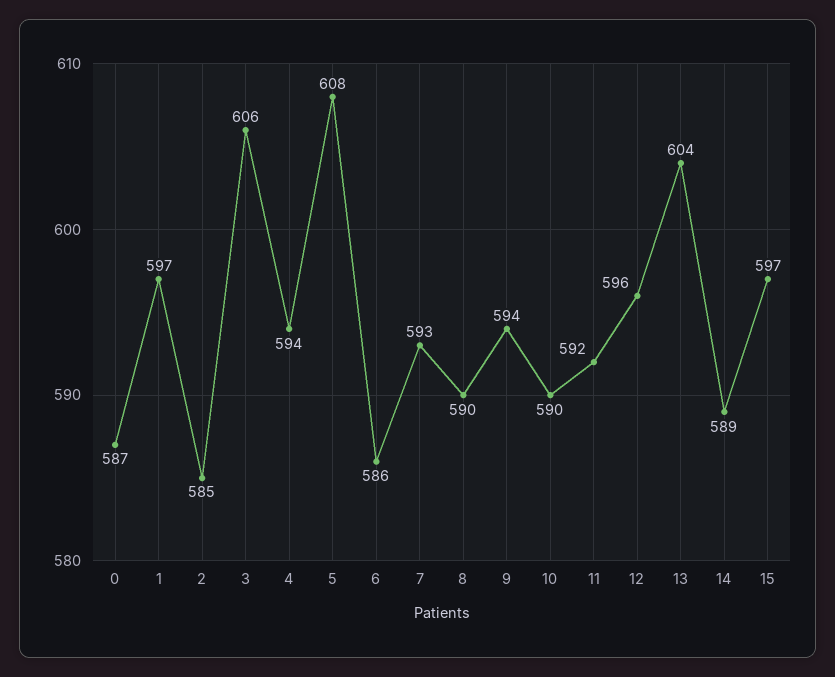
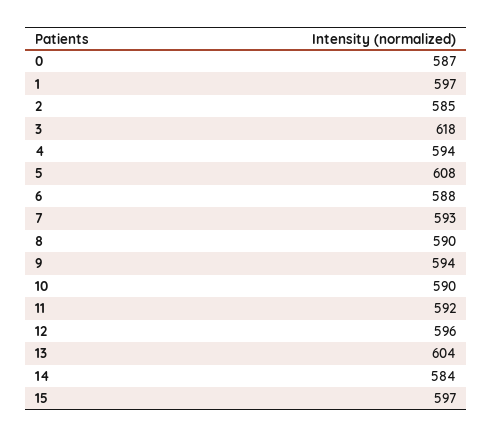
  {
    "0": 587,
    "1": 597,
    "2": 585,
-   "3": 606,
+   "3": 618,
    "4": 594,
    "5": 608,
-   "6": 586,
+   "6": 588,
    "7": 593,
    "8": 590,
    "9": 594,
    "10": 590,
    "11": 592,
    "12": 596,
    "13": 604,
-   "14": 589,
+   "14": 584,
    "15": 597
  }

